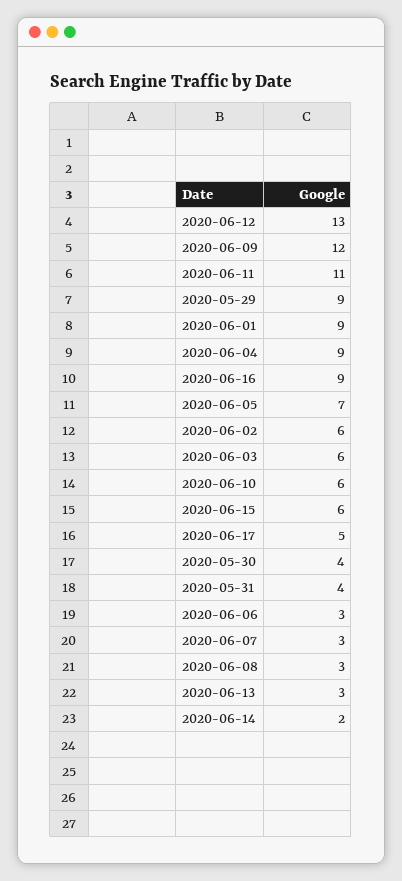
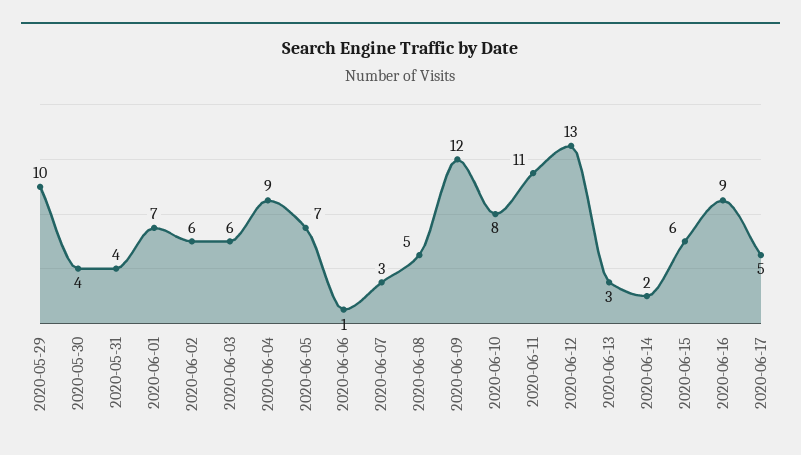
  {
    "2020-06-12": 13,
    "2020-06-09": 12,
    "2020-06-11": 11,
-   "2020-05-29": 9,
+   "2020-05-29": 10,
-   "2020-06-01": 9,
+   "2020-06-01": 7,
    "2020-06-04": 9,
    "2020-06-16": 9,
    "2020-06-05": 7,
    "2020-06-02": 6,
    "2020-06-03": 6,
-   "2020-06-10": 6,
+   "2020-06-10": 8,
    "2020-06-15": 6,
    "2020-06-17": 5,
    "2020-05-30": 4,
    "2020-05-31": 4,
-   "2020-06-06": 3,
+   "2020-06-06": 1,
    "2020-06-07": 3,
-   "2020-06-08": 3,
+   "2020-06-08": 5,
    "2020-06-13": 3,
    "2020-06-14": 2
  }

